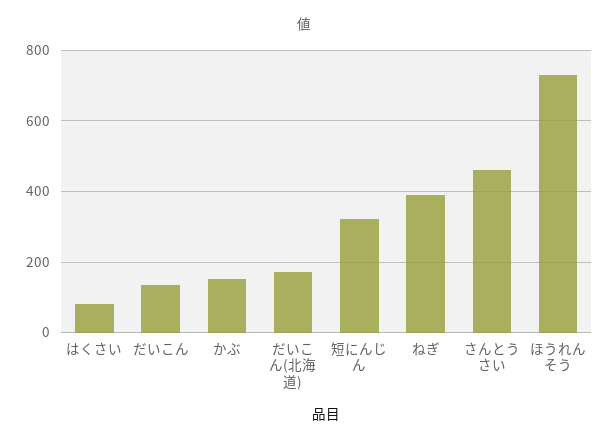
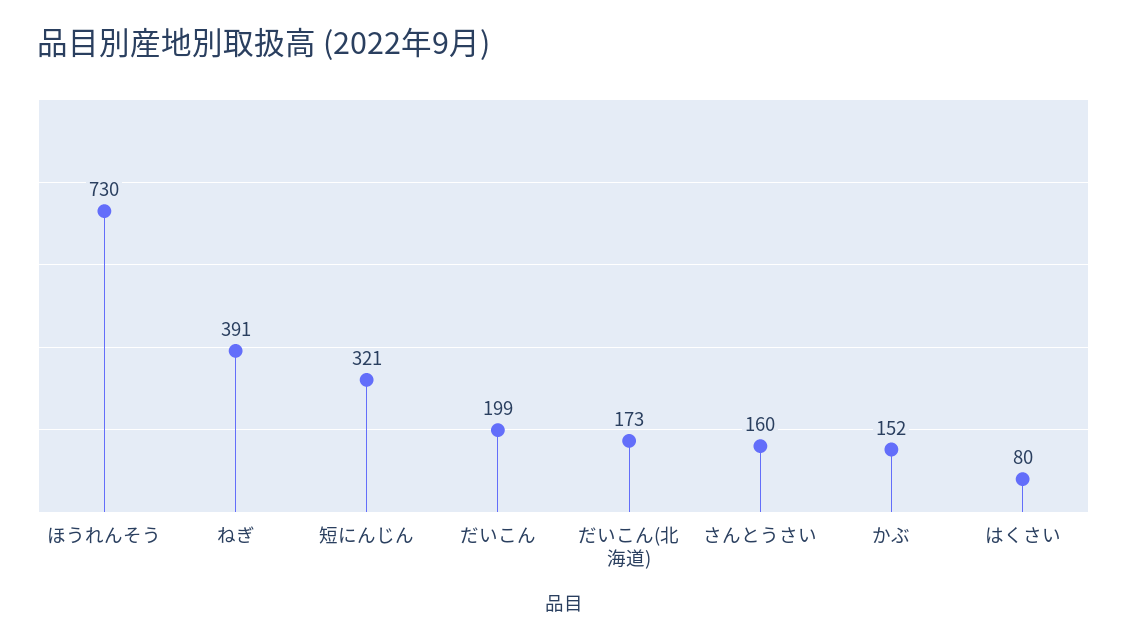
  {
    "はくさい": 80,
-   "だいこん": 140,
+   "だいこん": 199,
    "かぶ": 152,
    "だいこん(北海道)": 173,
    "短にんじん": 321,
    "ねぎ": 391,
-   "さんとうさい": 460,
+   "さんとうさい": 160,
    "ほうれんそう": 730
  }

